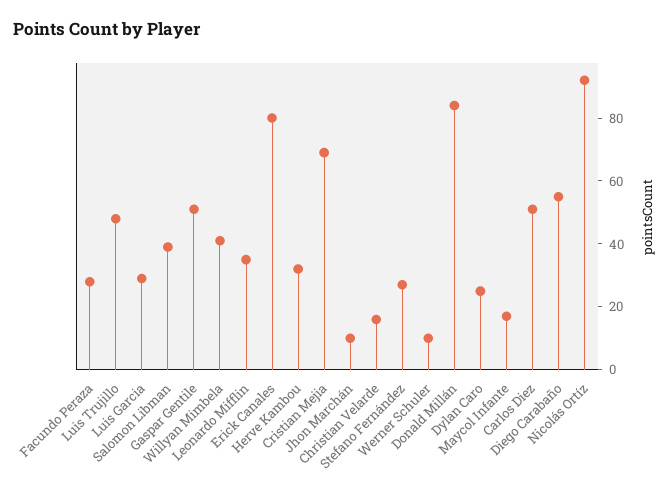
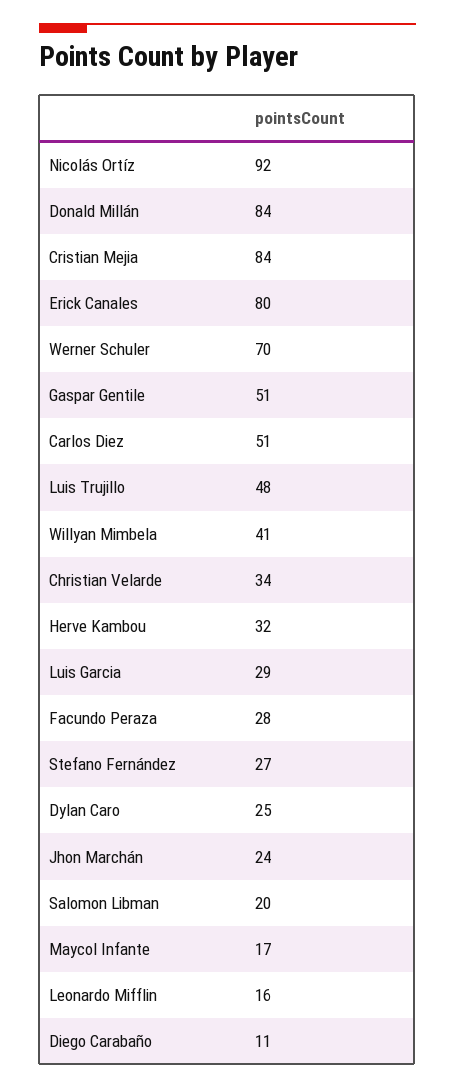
  {
    "Facundo Peraza": 28,
    "Luis Trujillo": 48,
    "Luis Garcia": 29,
-   "Salomon Libman": 40,
+   "Salomon Libman": 20,
    "Gaspar Gentile": 51,
    "Willyan Mimbela": 41,
-   "Leonardo Mifflin": 35,
+   "Leonardo Mifflin": 16,
    "Erick Canales": 80,
    "Herve Kambou": 32,
-   "Cristian Mejia": 70,
+   "Cristian Mejia": 84,
-   "Jhon Marchán": 10,
+   "Jhon Marchán": 24,
-   "Christian Velarde": 15,
+   "Christian Velarde": 34,
    "Stefano Fernández": 27,
-   "Werner Schuler": 10,
+   "Werner Schuler": 70,
    "Donald Millán": 84,
    "Dylan Caro": 25,
    "Maycol Infante": 17,
    "Carlos Diez": 51,
-   "Diego Carabaño": 55,
+   "Diego Carabaño": 11,
    "Nicolás Ortíz": 92
  }

